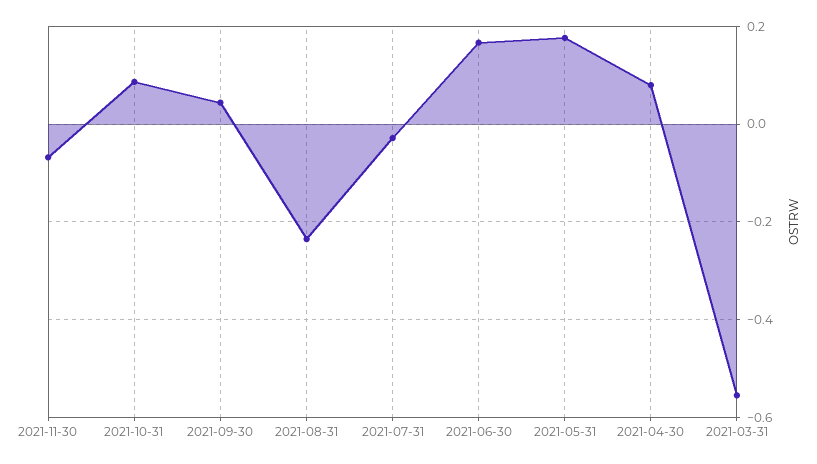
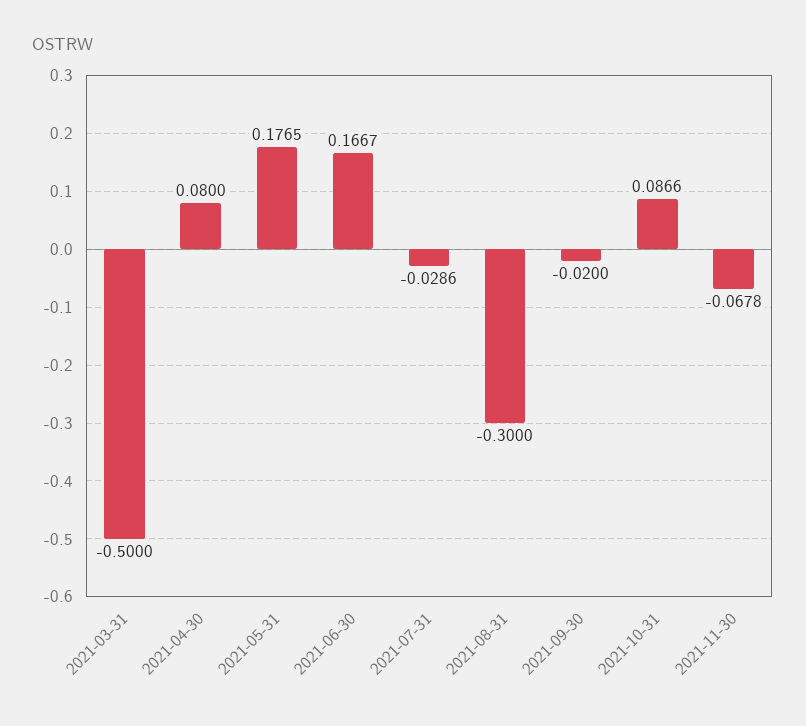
  {
    "2021-11-30": -0.0678,
    "2021-10-31": 0.0866,
-   "2021-09-30": 0.04,
+   "2021-09-30": -0.02,
-   "2021-08-31": -0.24,
+   "2021-08-31": -0.3,
    "2021-07-31": -0.0286,
    "2021-06-30": 0.1667,
    "2021-05-31": 0.1765,
    "2021-04-30": 0.08,
-   "2021-03-31": -0.56
+   "2021-03-31": -0.5
  }

